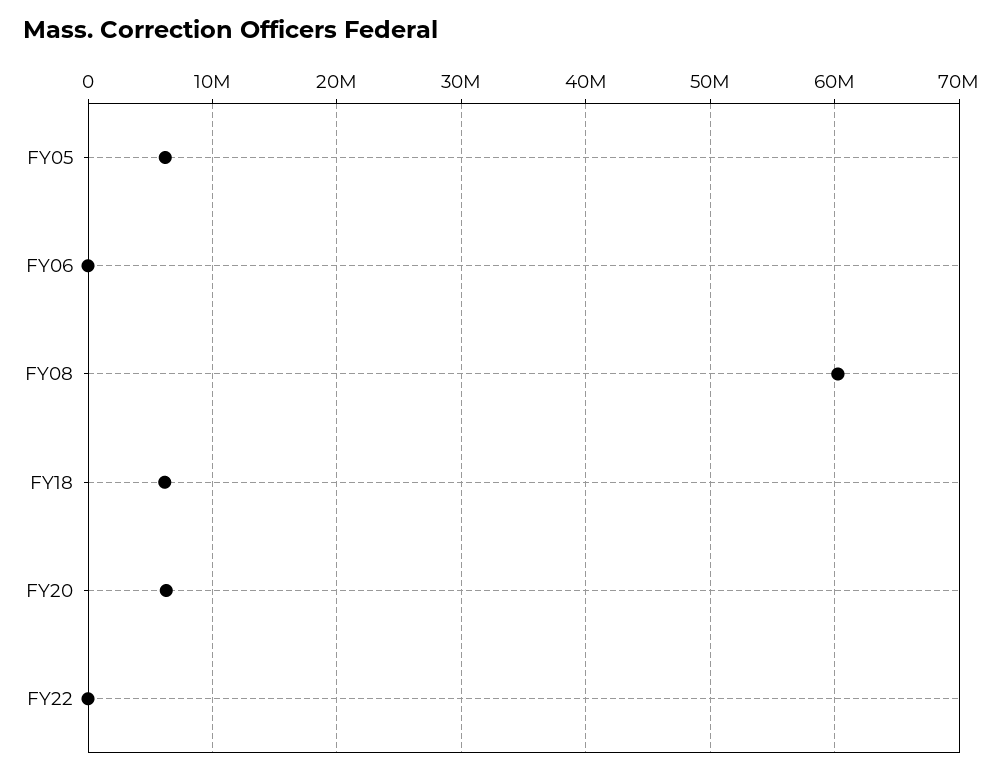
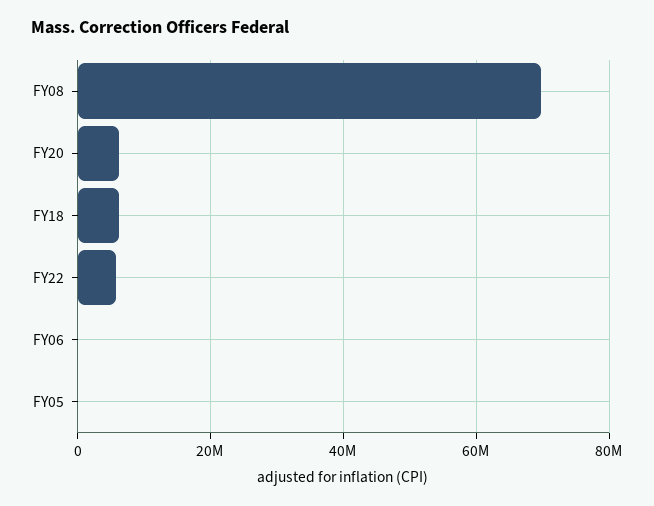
  {
-   "FY05": 6000000,
+   "FY05": 0,
    "FY06": 0,
-   "FY08": 60000000,
+   "FY08": 70000000,
    "FY18": 6000000,
    "FY20": 6000000,
-   "FY22": 0
+   "FY22": 6000000
  }

